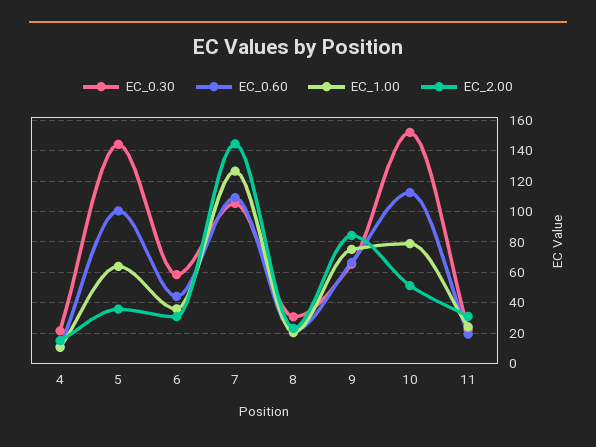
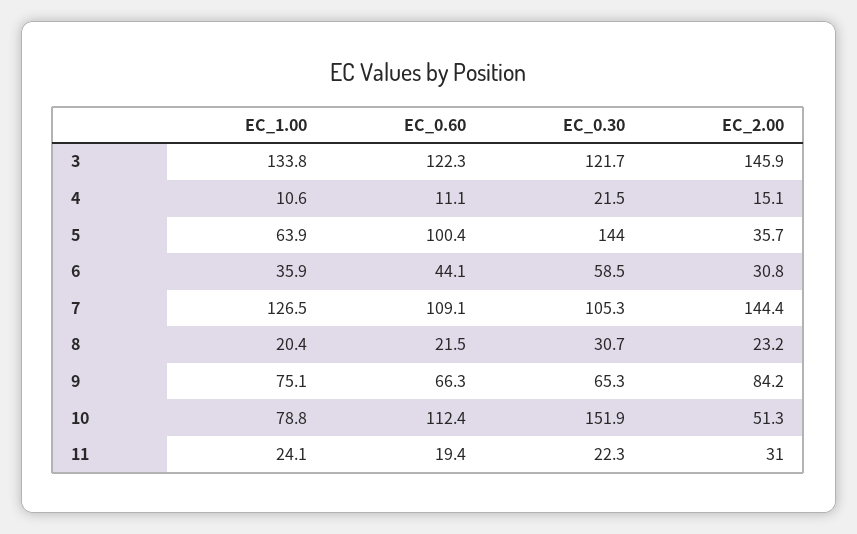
  {
    "EC_0.30": {
      "4": 21.5,
      "5": 144,
      "6": 58.5,
      "7": 105.3,
      "8": 30.7,
      "9": 65.3,
      "10": 151.9,
-     "11": 22.3
+     "11": 22.3,
+     "3": 121.7
    },
    "EC_0.60": {
      "4": 11.1,
      "5": 100.4,
      "6": 44.1,
      "7": 109.1,
      "8": 21.5,
      "9": 66.3,
      "10": 112.4,
-     "11": 19.4
+     "11": 19.4,
+     "3": 122.3
    },
    "EC_1.00": {
      "4": 10.6,
      "5": 63.9,
      "6": 35.9,
      "7": 126.5,
      "8": 20.4,
      "9": 75.1,
      "10": 78.8,
-     "11": 24.1
+     "11": 24.1,
+     "3": 133.8
    },
    "EC_2.00": {
      "4": 15.1,
      "5": 35.7,
      "6": 30.8,
      "7": 144.4,
      "8": 23.2,
      "9": 84.2,
      "10": 51.3,
-     "11": 31
+     "11": 31,
+     "3": 145.9
    }
  }

